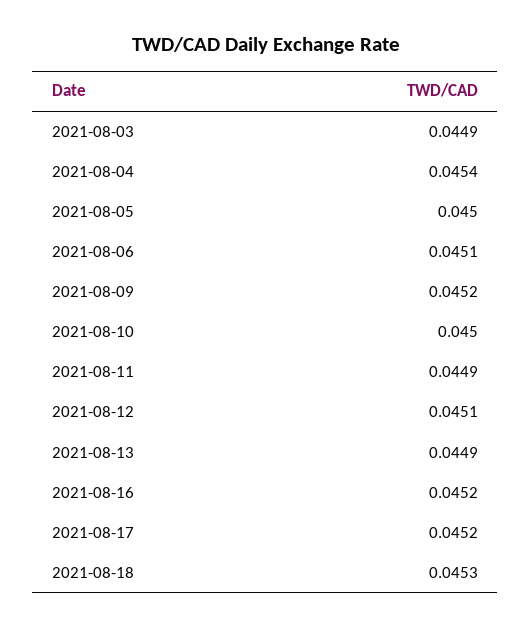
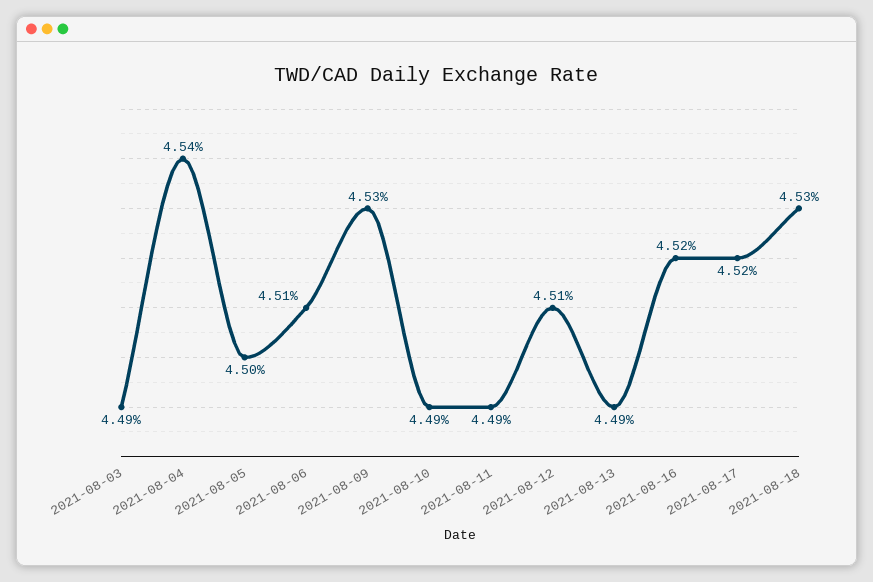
  {
    "2021-08-03": 0.0449,
    "2021-08-04": 0.0454,
    "2021-08-05": 0.045,
    "2021-08-06": 0.0451,
-   "2021-08-09": 0.0452,
+   "2021-08-09": 0.0453,
-   "2021-08-10": 0.045,
+   "2021-08-10": 0.0449,
    "2021-08-11": 0.0449,
    "2021-08-12": 0.0451,
    "2021-08-13": 0.0449,
    "2021-08-16": 0.0452,
    "2021-08-17": 0.0452,
    "2021-08-18": 0.0453
  }

